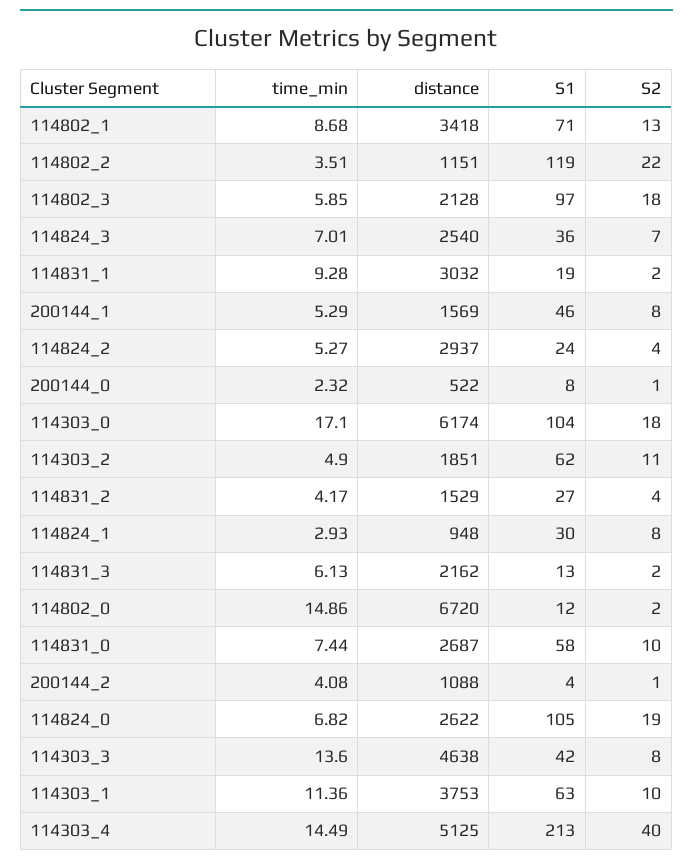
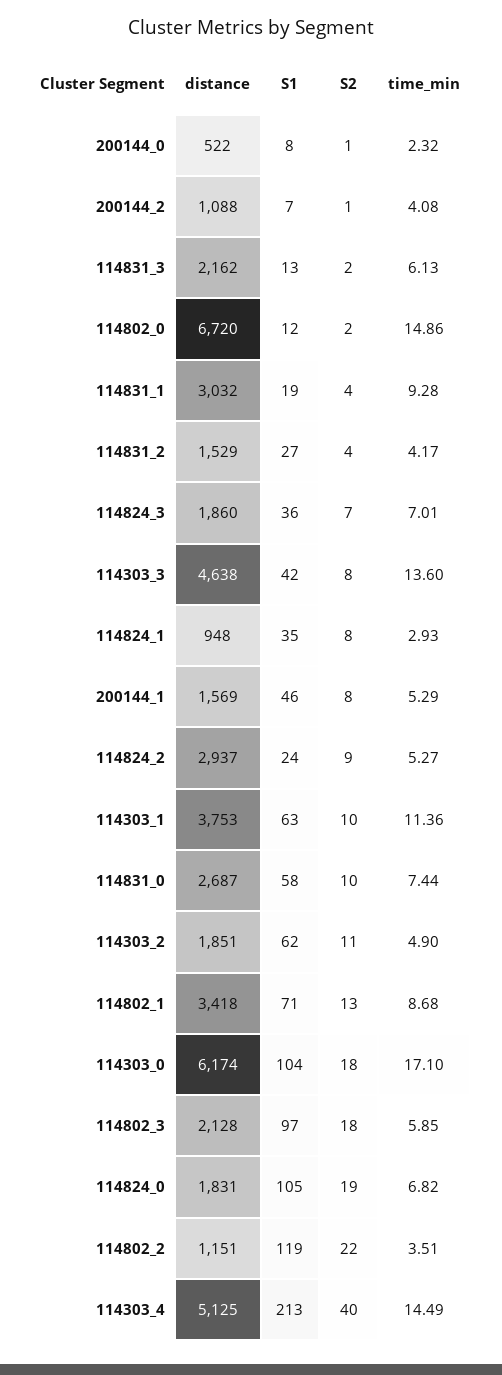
  {
    "time_min": {
      "114802_1": 8.68,
      "114802_2": 3.51,
      "114802_3": 5.85,
      "114824_3": 7.01,
      "114831_1": 9.28,
      "200144_1": 5.29,
      "114824_2": 5.27,
      "200144_0": 2.32,
      "114303_0": 17.1,
      "114303_2": 4.9,
      "114831_2": 4.17,
      "114824_1": 2.93,
      "114831_3": 6.13,
      "114802_0": 14.86,
      "114831_0": 7.44,
      "200144_2": 4.08,
      "114824_0": 6.82,
      "114303_3": 13.6,
      "114303_1": 11.36,
      "114303_4": 14.49
    },
    "distance": {
      "114802_1": 3418,
      "114802_2": 1151,
      "114802_3": 2128,
-     "114824_3": 2540,
+     "114824_3": 1860,
      "114831_1": 3032,
      "200144_1": 1569,
      "114824_2": 2937,
      "200144_0": 522,
      "114303_0": 6174,
      "114303_2": 1851,
      "114831_2": 1529,
      "114824_1": 948,
      "114831_3": 2162,
      "114802_0": 6720,
      "114831_0": 2687,
      "200144_2": 1088,
-     "114824_0": 2622,
+     "114824_0": 1831,
      "114303_3": 4638,
      "114303_1": 3753,
      "114303_4": 5125
    },
    "S1": {
      "114802_1": 71,
      "114802_2": 119,
      "114802_3": 97,
      "114824_3": 36,
      "114831_1": 19,
      "200144_1": 46,
      "114824_2": 24,
      "200144_0": 8,
      "114303_0": 104,
      "114303_2": 62,
      "114831_2": 27,
-     "114824_1": 30,
+     "114824_1": 35,
      "114831_3": 13,
      "114802_0": 12,
      "114831_0": 58,
-     "200144_2": 4,
+     "200144_2": 7,
      "114824_0": 105,
      "114303_3": 42,
      "114303_1": 63,
      "114303_4": 213
    },
    "S2": {
      "114802_1": 13,
      "114802_2": 22,
      "114802_3": 18,
      "114824_3": 7,
-     "114831_1": 2,
+     "114831_1": 4,
      "200144_1": 8,
-     "114824_2": 4,
+     "114824_2": 9,
      "200144_0": 1,
      "114303_0": 18,
      "114303_2": 11,
      "114831_2": 4,
      "114824_1": 8,
      "114831_3": 2,
      "114802_0": 2,
      "114831_0": 10,
      "200144_2": 1,
      "114824_0": 19,
      "114303_3": 8,
      "114303_1": 10,
      "114303_4": 40
    }
  }

